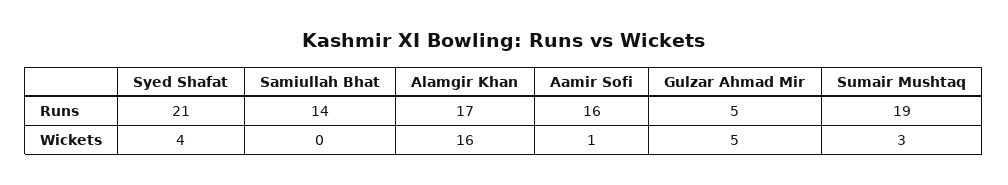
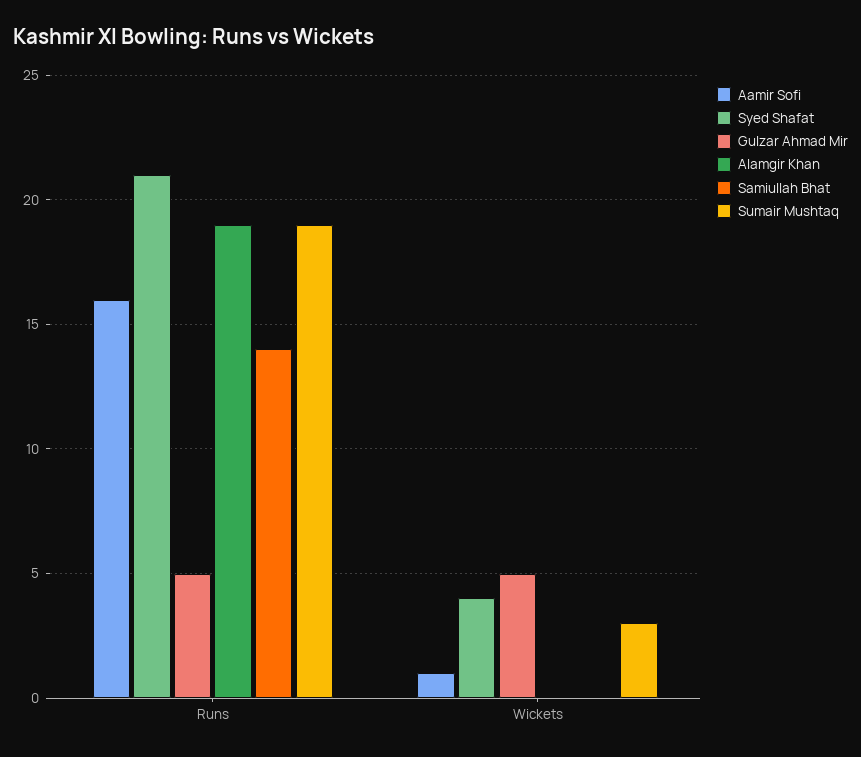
  {
    "Syed Shafat": {
      "Runs": 21,
      "Wickets": 4
    },
    "Samiullah Bhat": {
      "Runs": 14,
      "Wickets": 0
    },
    "Alamgir Khan": {
-     "Runs": 17,
+     "Runs": 19,
-     "Wickets": 16
+     "Wickets": 0
    },
    "Aamir Sofi": {
      "Runs": 16,
      "Wickets": 1
    },
    "Gulzar Ahmad Mir": {
      "Runs": 5,
      "Wickets": 5
    },
    "Sumair Mushtaq": {
      "Runs": 19,
      "Wickets": 3
    }
  }

